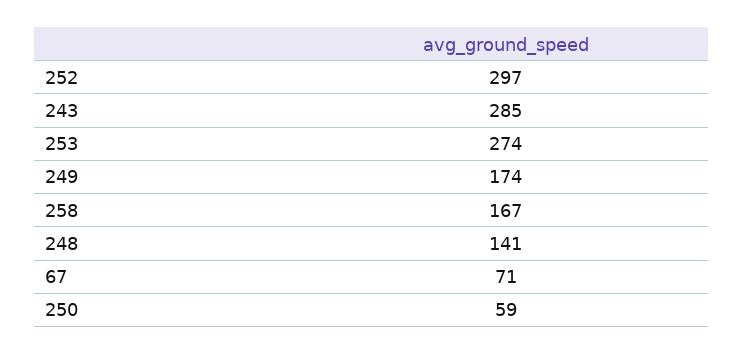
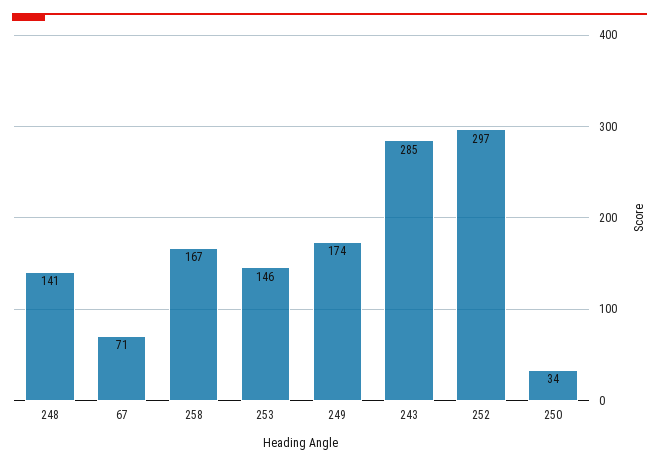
  {
    "252": 297,
    "243": 285,
-   "253": 274,
+   "253": 146,
    "249": 174,
    "258": 167,
    "248": 141,
    "67": 71,
-   "250": 59
+   "250": 34
  }

